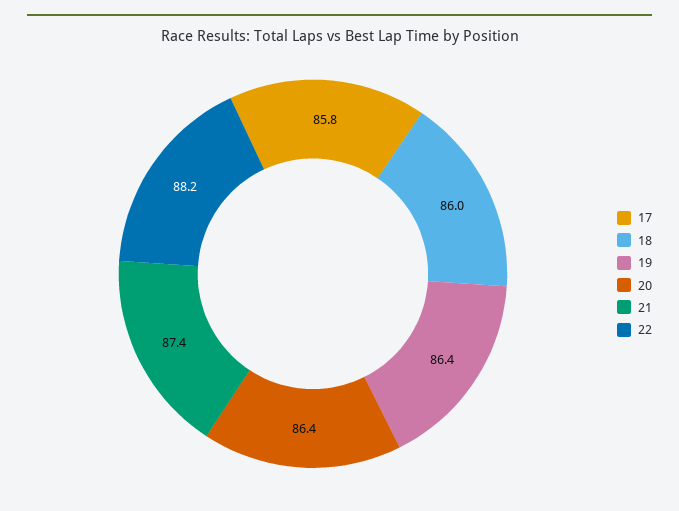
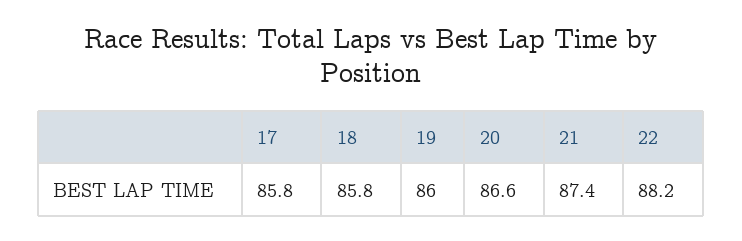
  {
    "17": 85.8,
-   "18": 86,
+   "18": 85.8,
-   "19": 86.4,
+   "19": 86,
-   "20": 86.4,
+   "20": 86.6,
    "21": 87.4,
    "22": 88.2
  }

